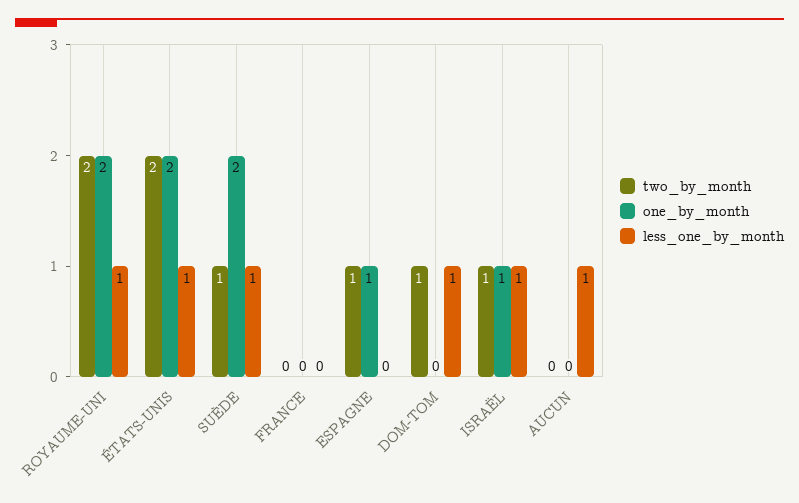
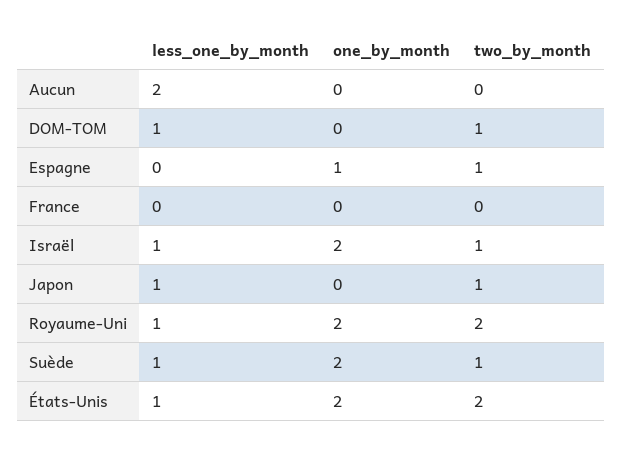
  {
    "two_by_month": {
      "ROYAUME-UNI": 2,
      "ÉTATS-UNIS": 2,
      "SUÈDE": 1,
      "FRANCE": 0,
      "ESPAGNE": 1,
      "DOM-TOM": 1,
      "ISRAËL": 1,
-     "AUCUN": 0
+     "AUCUN": 0,
+     "Japon": 1
    },
    "one_by_month": {
      "ROYAUME-UNI": 2,
      "ÉTATS-UNIS": 2,
      "SUÈDE": 2,
      "FRANCE": 0,
      "ESPAGNE": 1,
      "DOM-TOM": 0,
-     "ISRAËL": 1,
+     "ISRAËL": 2,
-     "AUCUN": 0
+     "AUCUN": 0,
+     "Japon": 0
    },
    "less_one_by_month": {
      "ROYAUME-UNI": 1,
      "ÉTATS-UNIS": 1,
      "SUÈDE": 1,
      "FRANCE": 0,
      "ESPAGNE": 0,
      "DOM-TOM": 1,
      "ISRAËL": 1,
-     "AUCUN": 1
+     "AUCUN": 2,
+     "Japon": 1
    }
  }

